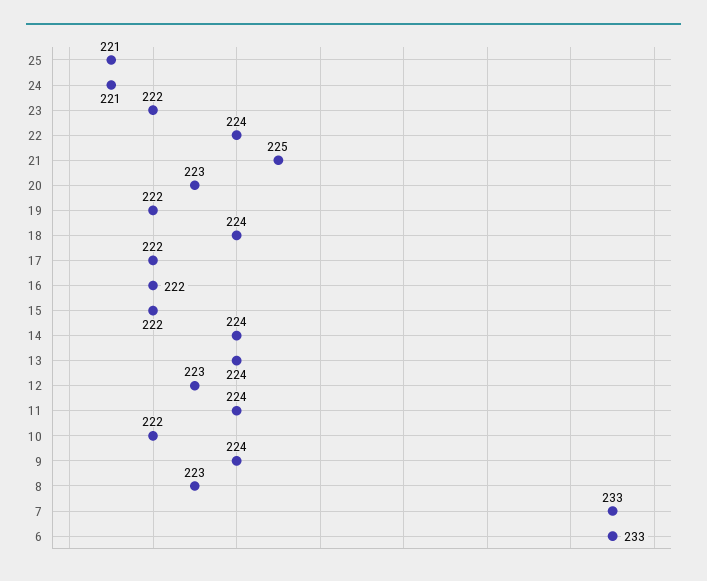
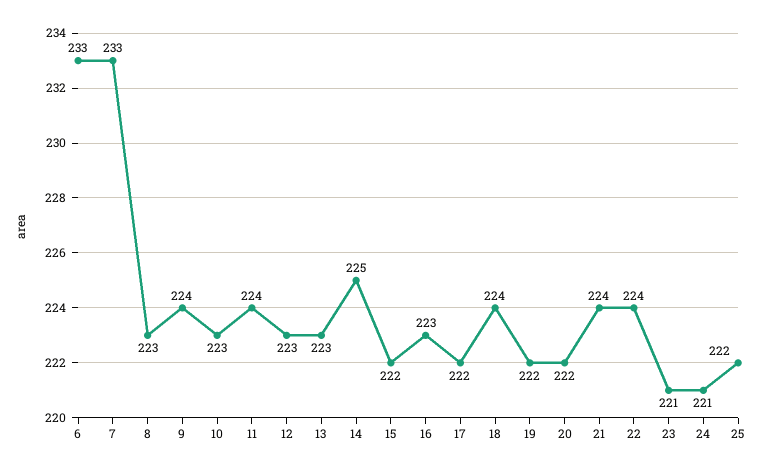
  {
-   "25": 221,
+   "25": 222,
    "24": 221,
-   "23": 222,
+   "23": 221,
    "22": 224,
-   "21": 225,
+   "21": 224,
-   "20": 223,
+   "20": 222,
    "19": 222,
    "18": 224,
    "17": 222,
-   "16": 222,
+   "16": 223,
    "15": 222,
-   "14": 224,
+   "14": 225,
-   "13": 224,
+   "13": 223,
    "12": 223,
    "11": 224,
-   "10": 222,
+   "10": 223,
    "9": 224,
    "8": 223,
    "7": 233,
    "6": 233
  }

